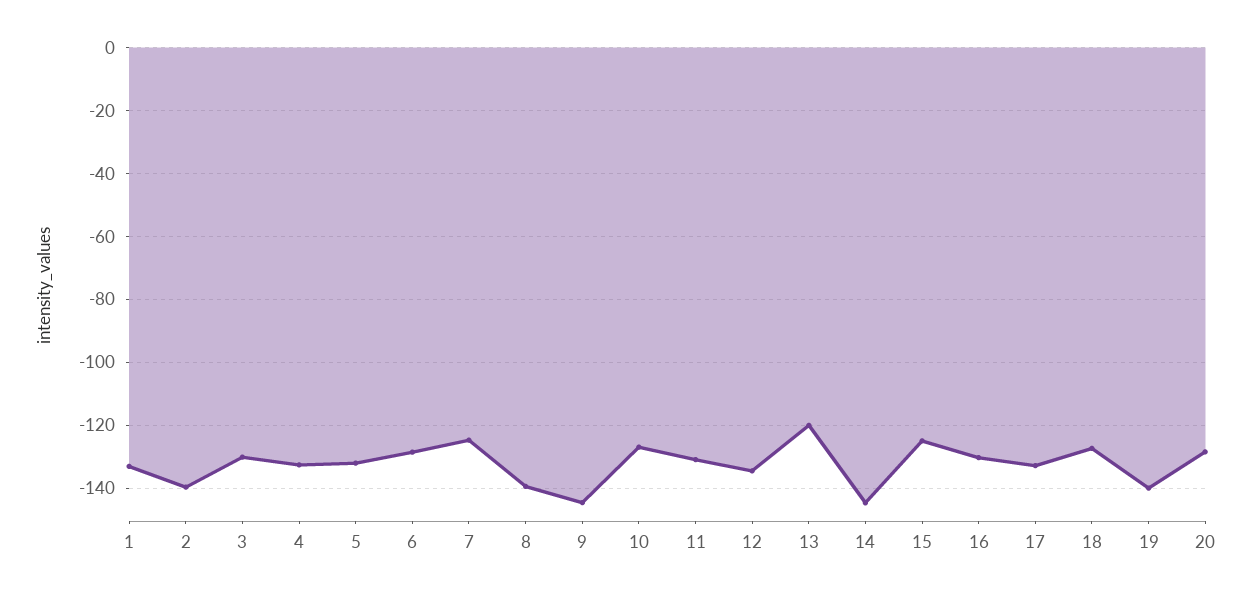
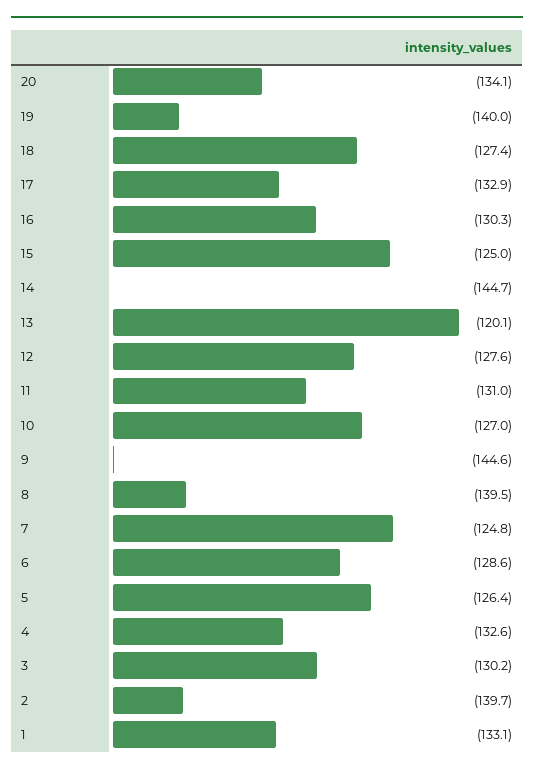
  {
    "1": -133.1,
    "2": -139.7,
    "3": -130.2,
    "4": -132.6,
-   "5": -132,
+   "5": -126.4,
    "6": -128.6,
    "7": -124.8,
    "8": -139.5,
    "9": -144.6,
    "10": -127,
    "11": -131,
-   "12": -134,
+   "12": -127.6,
    "13": -120.1,
    "14": -144.7,
    "15": -125,
    "16": -130.3,
    "17": -132.9,
    "18": -127.4,
    "19": -140,
-   "20": -128
+   "20": -134.1
  }

